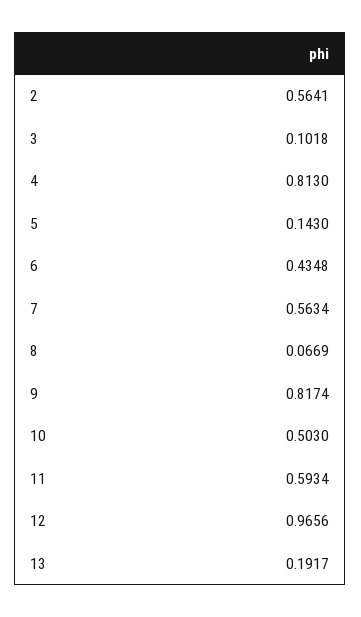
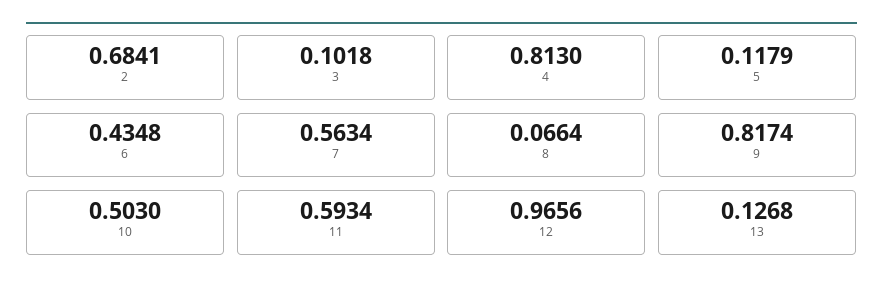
  {
-   "2": 0.5641,
+   "2": 0.6841,
    "3": 0.1018,
    "4": 0.813,
-   "5": 0.143,
+   "5": 0.1179,
    "6": 0.4348,
    "7": 0.5634,
-   "8": 0.0669,
+   "8": 0.0664,
    "9": 0.8174,
    "10": 0.503,
    "11": 0.5934,
    "12": 0.9656,
-   "13": 0.1917
+   "13": 0.1268
  }

